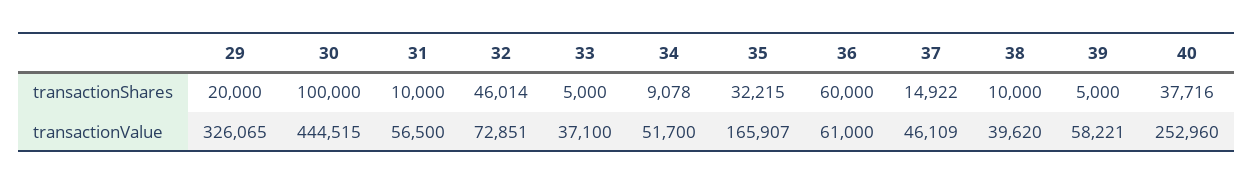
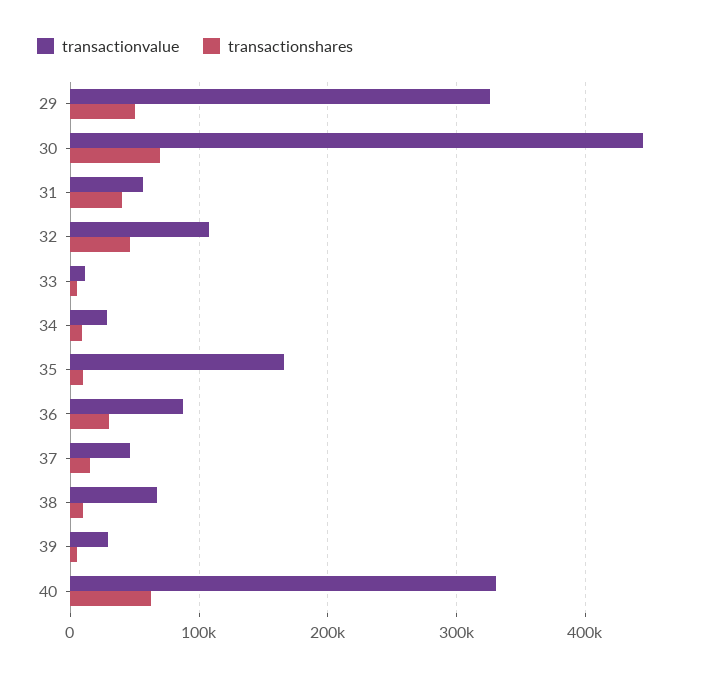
  {
    "transactionShares": {
-     "29": 20000,
+     "29": 50000,
-     "30": 100000,
+     "30": 70000,
-     "31": 10000,
+     "31": 40000,
      "32": 46014,
      "33": 5000,
      "34": 9078,
-     "35": 32215,
+     "35": 10000,
-     "36": 60000,
+     "36": 30000,
      "37": 14922,
      "38": 10000,
      "39": 5000,
-     "40": 37716
+     "40": 60000
    },
    "transactionValue": {
      "29": 326065,
      "30": 444515,
      "31": 56500,
-     "32": 72851,
+     "32": 110000,
-     "33": 37100,
+     "33": 10000,
-     "34": 51700,
+     "34": 30000,
      "35": 165907,
-     "36": 61000,
+     "36": 90000,
      "37": 46109,
-     "38": 39620,
+     "38": 70000,
-     "39": 58221,
+     "39": 30000,
-     "40": 252960
+     "40": 330000
    }
  }

